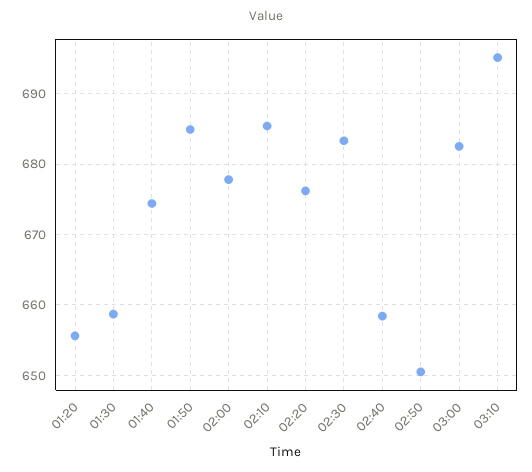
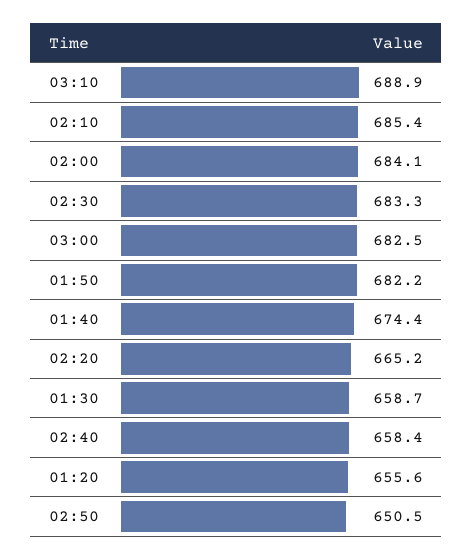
  {
    "01:20": 655.6,
    "01:30": 658.7,
    "01:40": 674.4,
-   "01:50": 685,
+   "01:50": 682.2,
-   "02:00": 678,
+   "02:00": 684.1,
    "02:10": 685.4,
-   "02:20": 676,
+   "02:20": 665.2,
    "02:30": 683.3,
    "02:40": 658.4,
    "02:50": 650.5,
    "03:00": 682.5,
-   "03:10": 695
+   "03:10": 688.9
  }

